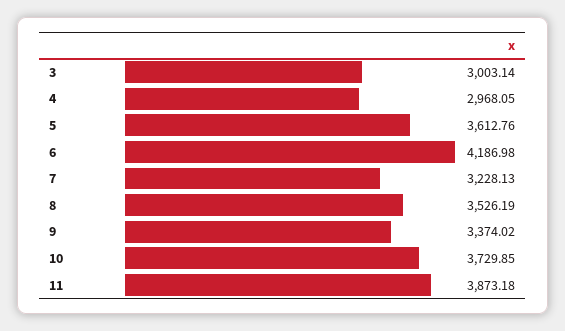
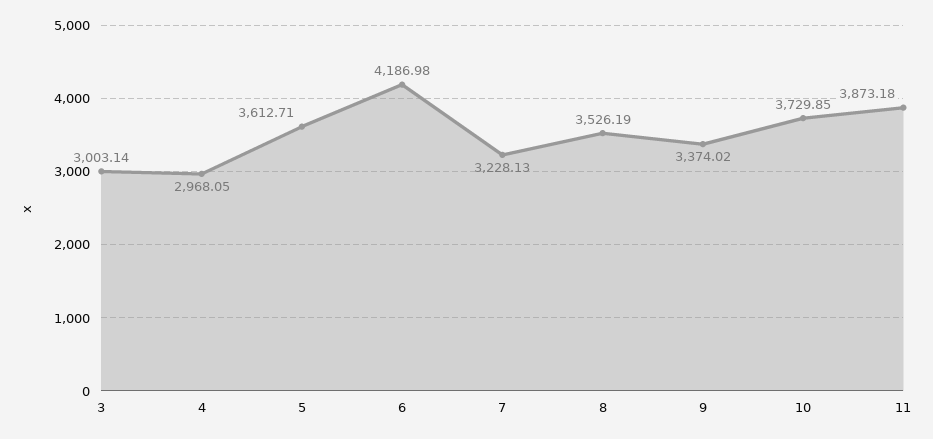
  {
    "3": 3003.14,
    "4": 2968.05,
-   "5": 3612.76,
+   "5": 3612.71,
    "6": 4186.98,
    "7": 3228.13,
    "8": 3526.19,
    "9": 3374.02,
    "10": 3729.85,
    "11": 3873.18
  }

